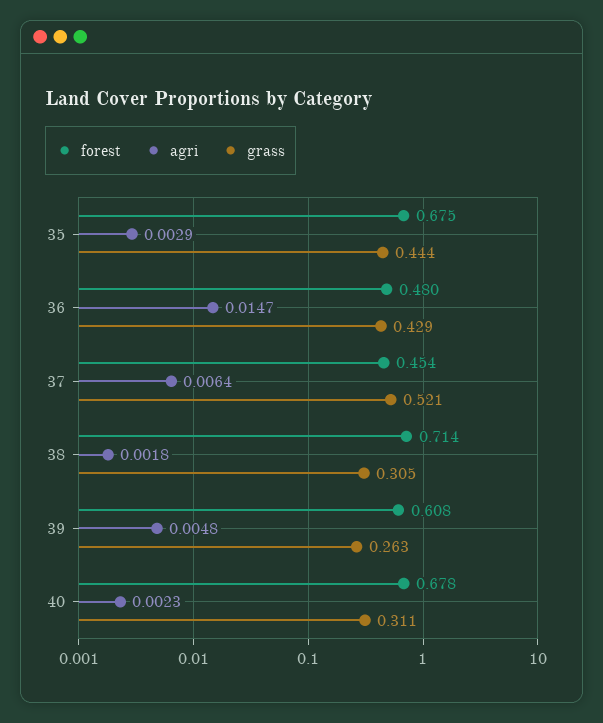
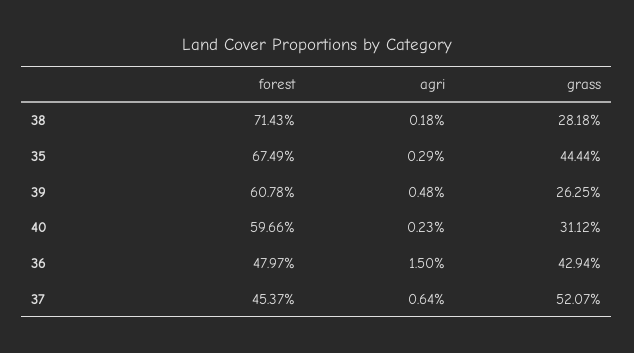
  {
    "forest": {
      "35": 0.6749,
      "36": 0.4797,
      "37": 0.4537,
      "38": 0.7143,
      "39": 0.6078,
-     "40": 0.678
+     "40": 0.5966
    },
    "agri": {
      "35": 0.0029,
-     "36": 0.0147,
+     "36": 0.015,
      "37": 0.0064,
      "38": 0.0018,
      "39": 0.0048,
      "40": 0.0023
    },
    "grass": {
      "35": 0.4444,
      "36": 0.4294,
      "37": 0.5207,
-     "38": 0.305,
+     "38": 0.2818,
      "39": 0.2625,
      "40": 0.3112
    }
  }

